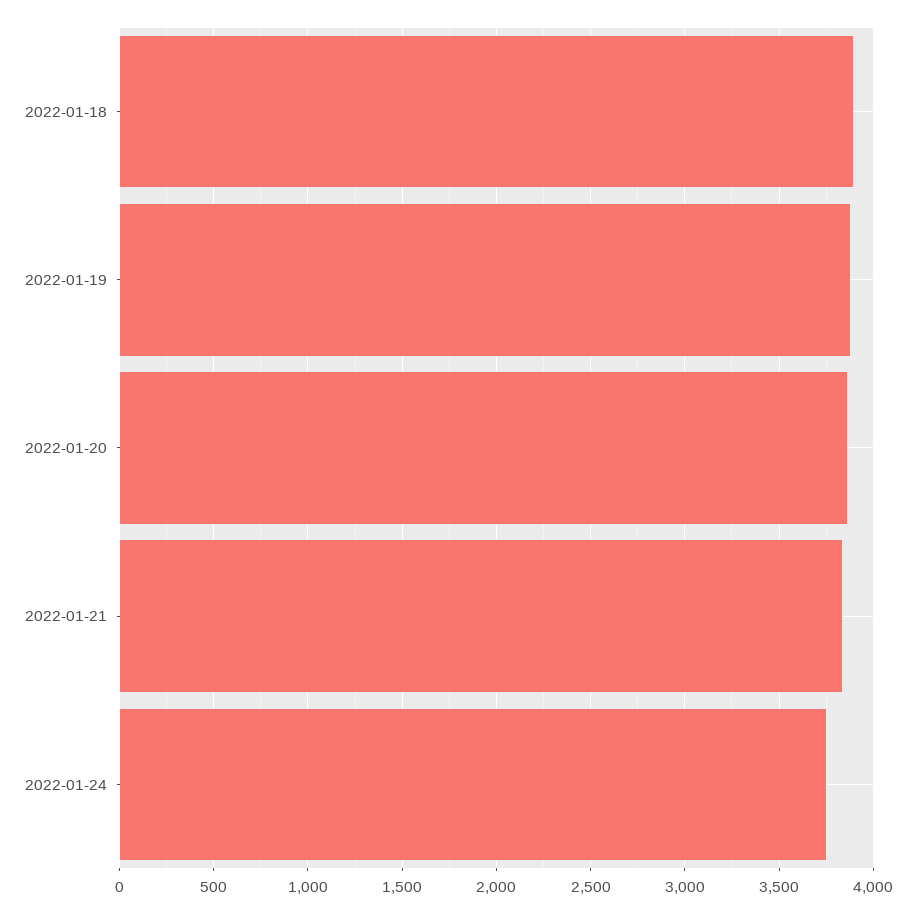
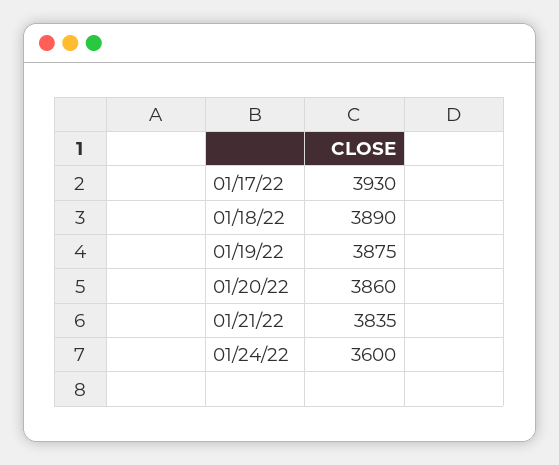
  {
    "2022-01-18": 3890,
    "2022-01-19": 3875,
    "2022-01-20": 3860,
    "2022-01-21": 3835,
-   "2022-01-24": 3750
+   "2022-01-24": 3600,
+   "01/17/22": 3930
  }

